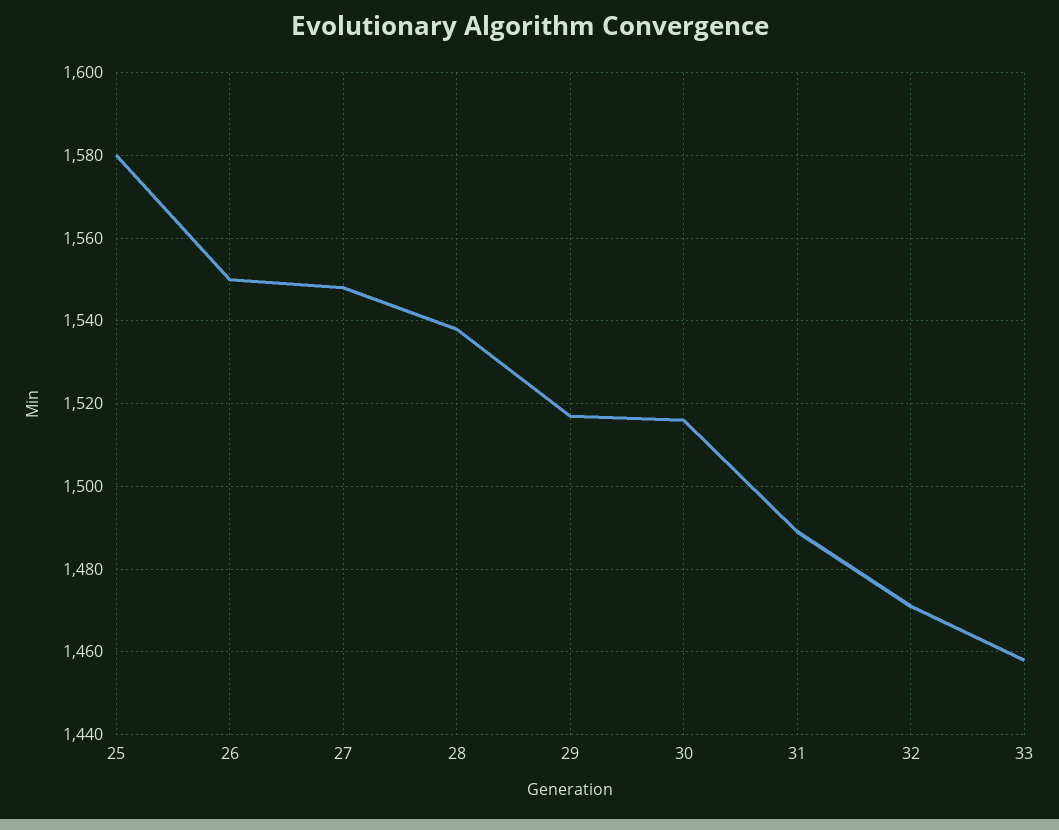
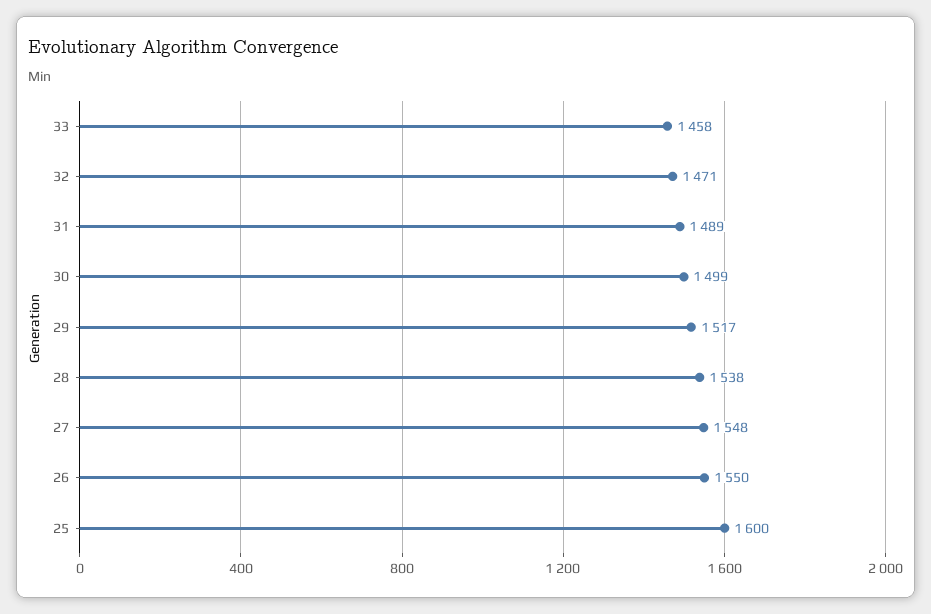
  {
-   "25": 1580,
+   "25": 1600,
    "26": 1550,
    "27": 1548,
    "28": 1538,
    "29": 1517,
-   "30": 1515,
+   "30": 1499,
    "31": 1489,
    "32": 1471,
    "33": 1458
  }

